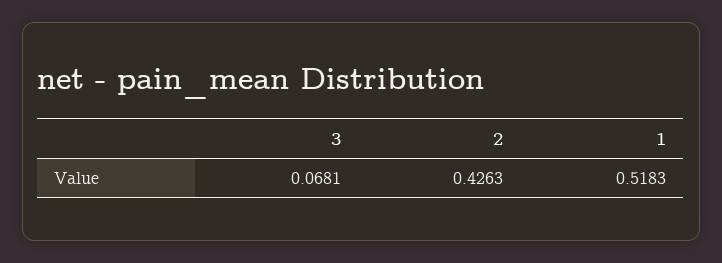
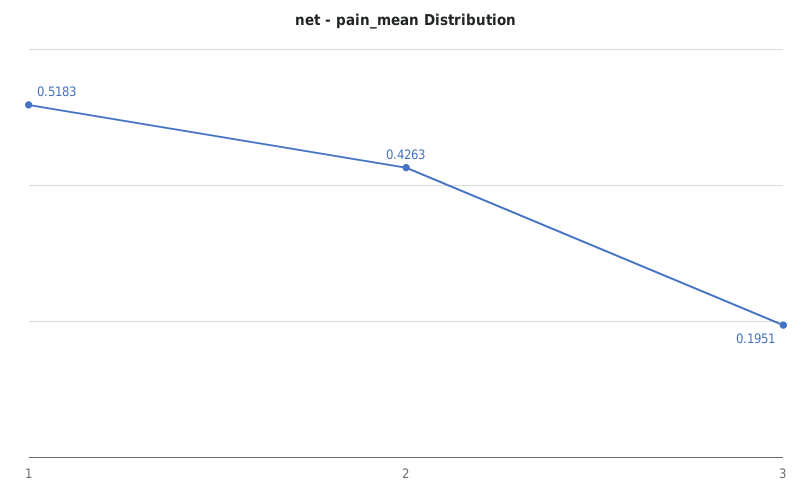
  {
-   "3": 0.0681,
+   "3": 0.1951,
    "2": 0.4263,
    "1": 0.5183
  }

